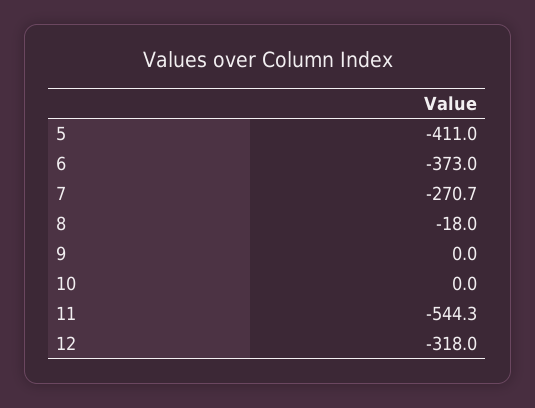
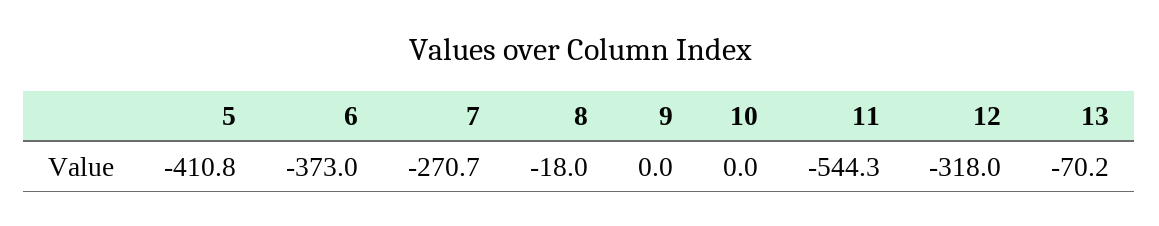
  {
-   "5": -411,
+   "5": -410.8,
    "6": -373,
    "7": -270.7,
    "8": -18,
    "9": 0,
    "10": 0,
    "11": -544.3,
-   "12": -318
+   "12": -318,
+   "13": -70.2
  }

